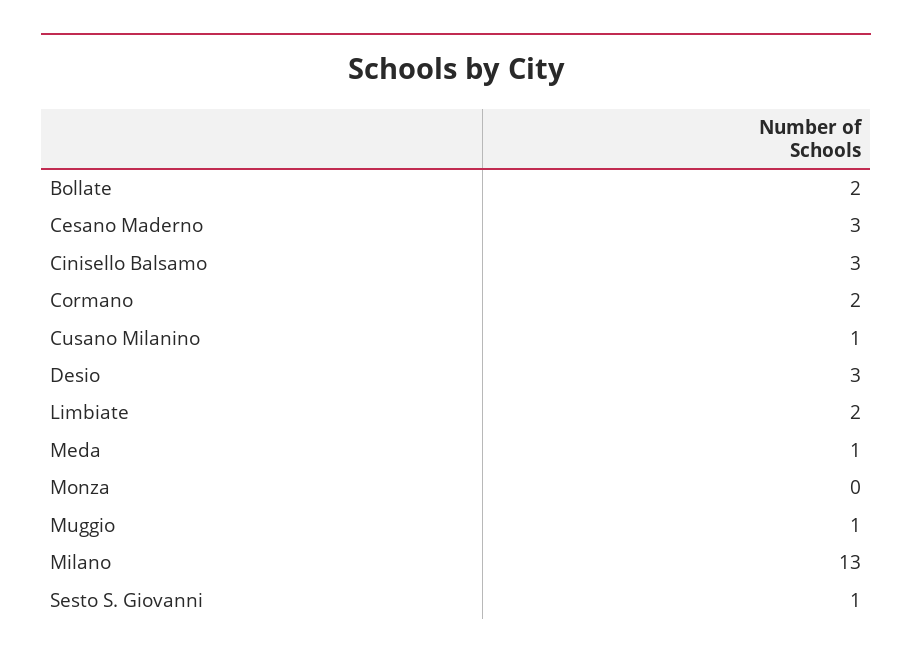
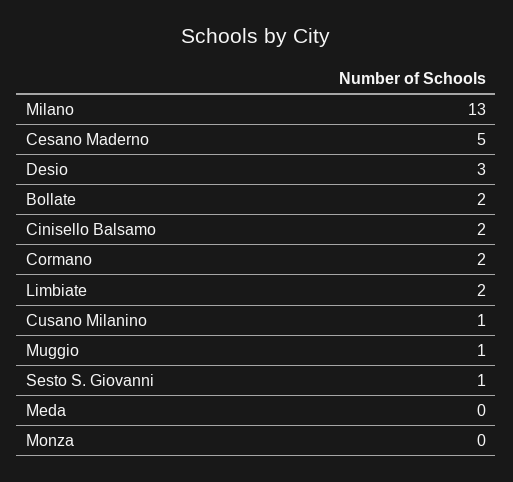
  {
    "Bollate": 2,
-   "Cesano Maderno": 3,
+   "Cesano Maderno": 5,
-   "Cinisello Balsamo": 3,
+   "Cinisello Balsamo": 2,
    "Cormano": 2,
    "Cusano Milanino": 1,
    "Desio": 3,
    "Limbiate": 2,
-   "Meda": 1,
+   "Meda": 0,
    "Monza": 0,
    "Muggio": 1,
    "Milano": 13,
    "Sesto S. Giovanni": 1
  }

